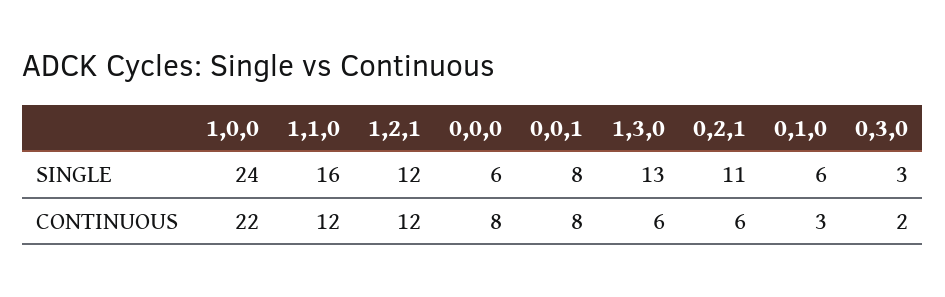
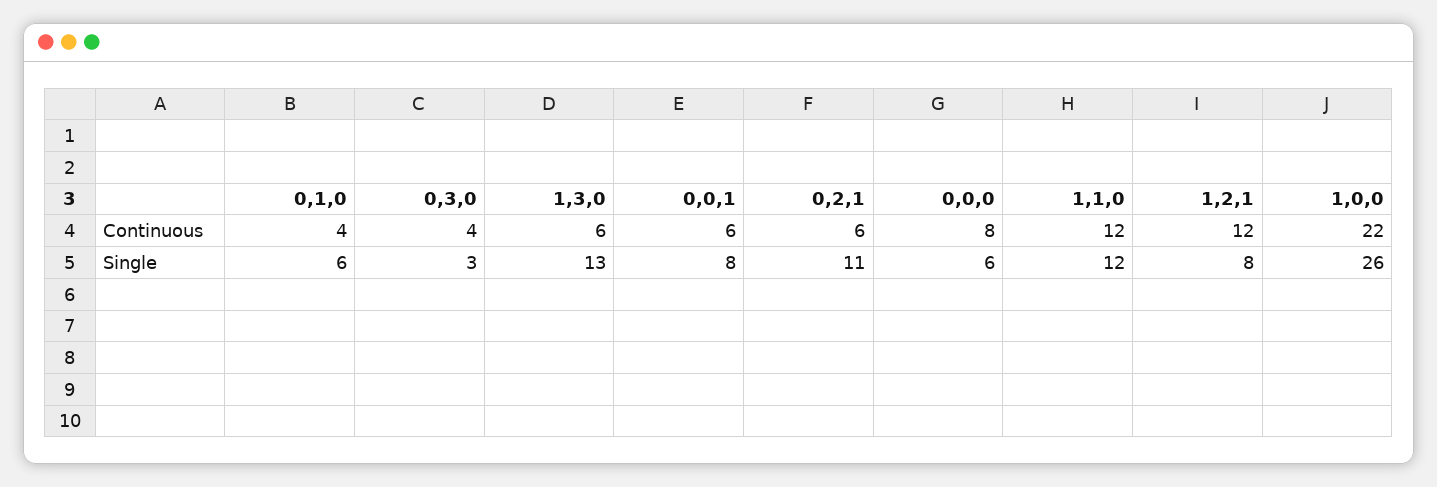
  {
    "1,0,0": {
-     "SINGLE": 24,
+     "SINGLE": 26,
      "CONTINUOUS": 22
    },
    "1,1,0": {
-     "SINGLE": 16,
+     "SINGLE": 12,
      "CONTINUOUS": 12
    },
    "1,2,1": {
-     "SINGLE": 12,
+     "SINGLE": 8,
      "CONTINUOUS": 12
    },
    "0,0,0": {
      "SINGLE": 6,
      "CONTINUOUS": 8
    },
    "0,0,1": {
      "SINGLE": 8,
-     "CONTINUOUS": 8
+     "CONTINUOUS": 6
    },
    "1,3,0": {
      "SINGLE": 13,
      "CONTINUOUS": 6
    },
    "0,2,1": {
      "SINGLE": 11,
      "CONTINUOUS": 6
    },
    "0,1,0": {
      "SINGLE": 6,
-     "CONTINUOUS": 3
+     "CONTINUOUS": 4
    },
    "0,3,0": {
      "SINGLE": 3,
-     "CONTINUOUS": 2
+     "CONTINUOUS": 4
    }
  }

